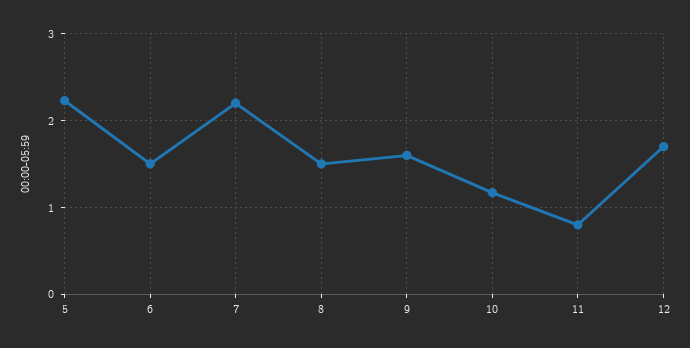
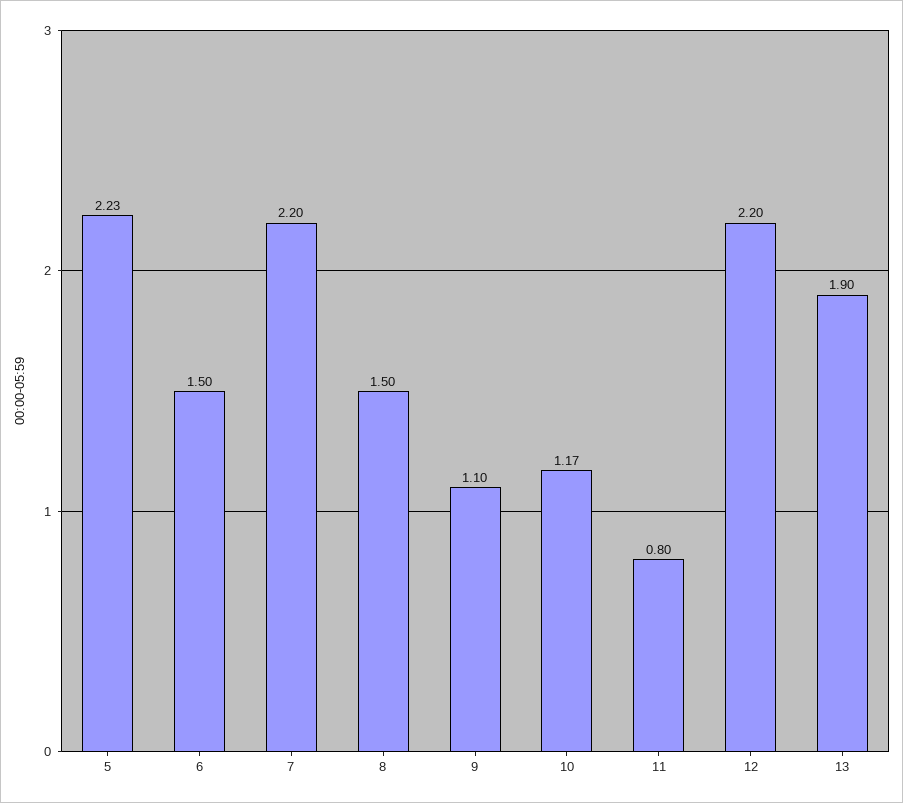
  {
    "5": 2.23,
    "6": 1.5,
    "7": 2.2,
    "8": 1.5,
-   "9": 1.6,
+   "9": 1.1,
    "10": 1.17,
    "11": 0.8,
-   "12": 1.7
+   "12": 2.2,
+   "13": 1.9
  }

